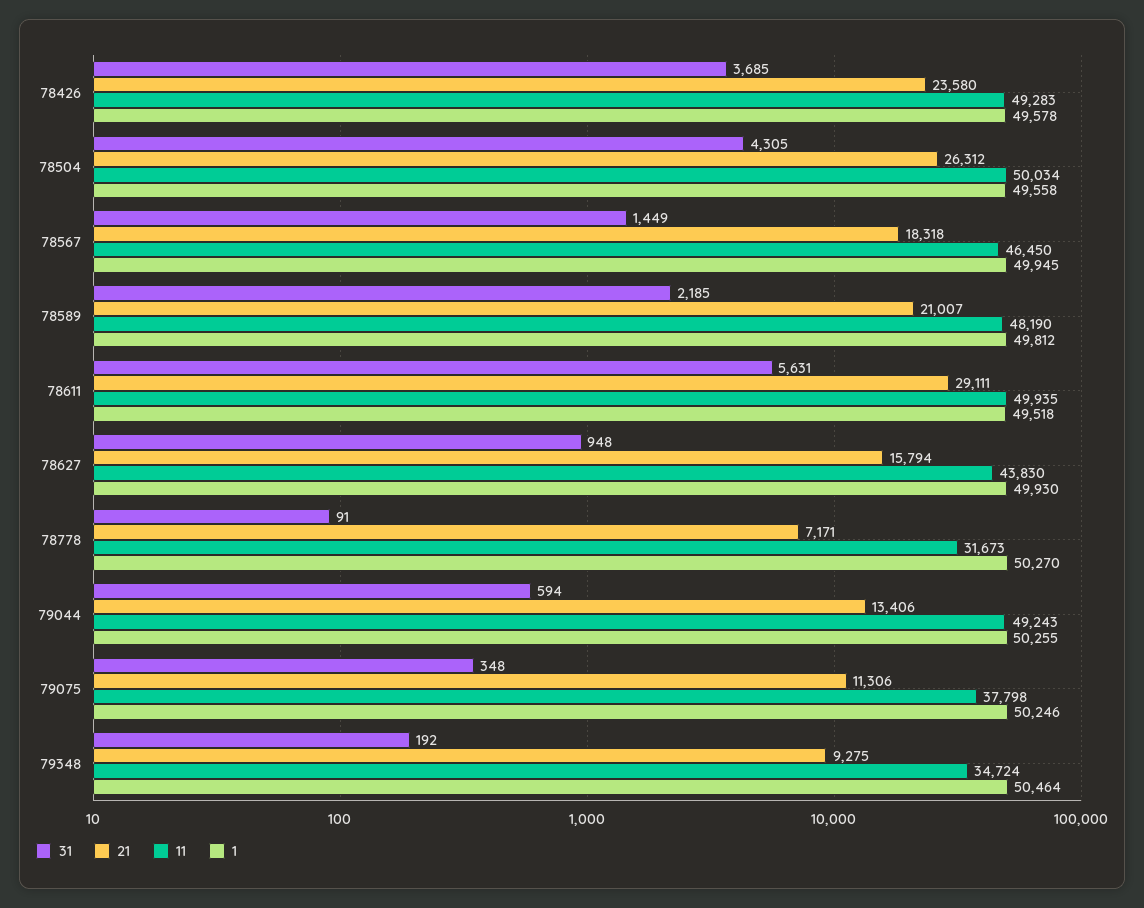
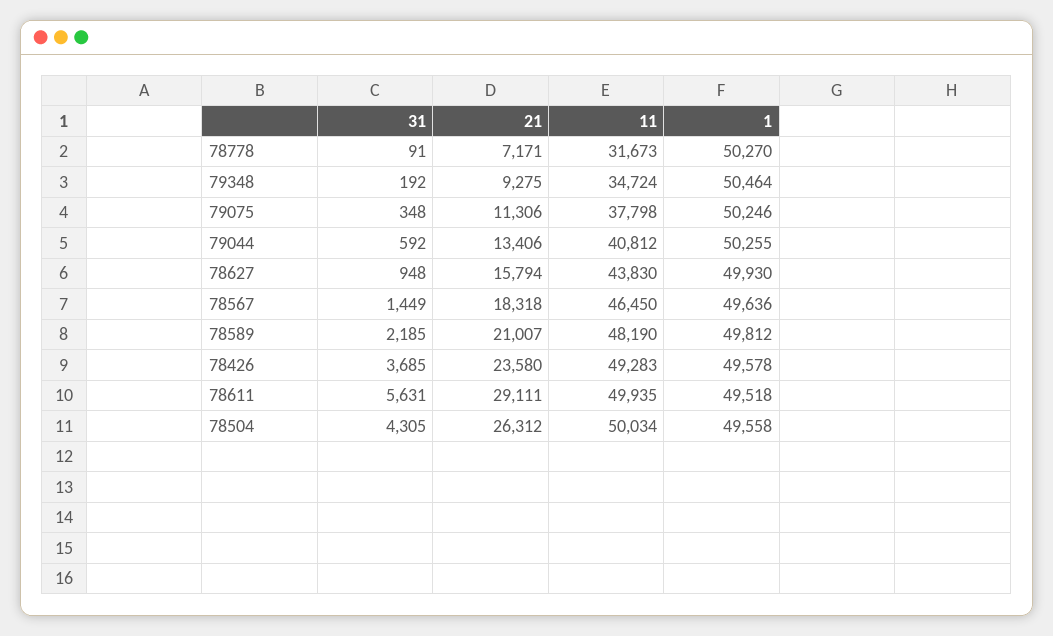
  {
    "31": {
      "78426": 3685,
      "78504": 4305,
      "78567": 1449,
      "78589": 2185,
      "78611": 5631,
      "78627": 948,
      "78778": 91,
-     "79044": 594,
+     "79044": 592,
      "79075": 348,
      "79348": 192
    },
    "21": {
      "78426": 23580,
      "78504": 26312,
      "78567": 18318,
      "78589": 21007,
      "78611": 29111,
      "78627": 15794,
      "78778": 7171,
      "79044": 13406,
      "79075": 11306,
      "79348": 9275
    },
    "11": {
      "78426": 49283,
      "78504": 50034,
      "78567": 46450,
      "78589": 48190,
      "78611": 49935,
      "78627": 43830,
      "78778": 31673,
-     "79044": 49243,
+     "79044": 40812,
      "79075": 37798,
      "79348": 34724
    },
    "1": {
      "78426": 49578,
      "78504": 49558,
-     "78567": 49945,
+     "78567": 49636,
      "78589": 49812,
      "78611": 49518,
      "78627": 49930,
      "78778": 50270,
      "79044": 50255,
      "79075": 50246,
      "79348": 50464
    }
  }

